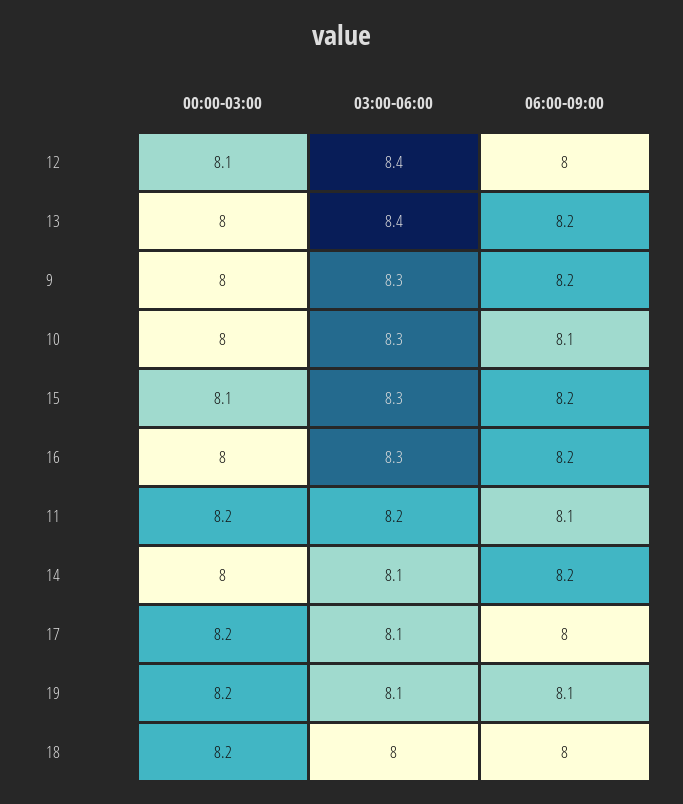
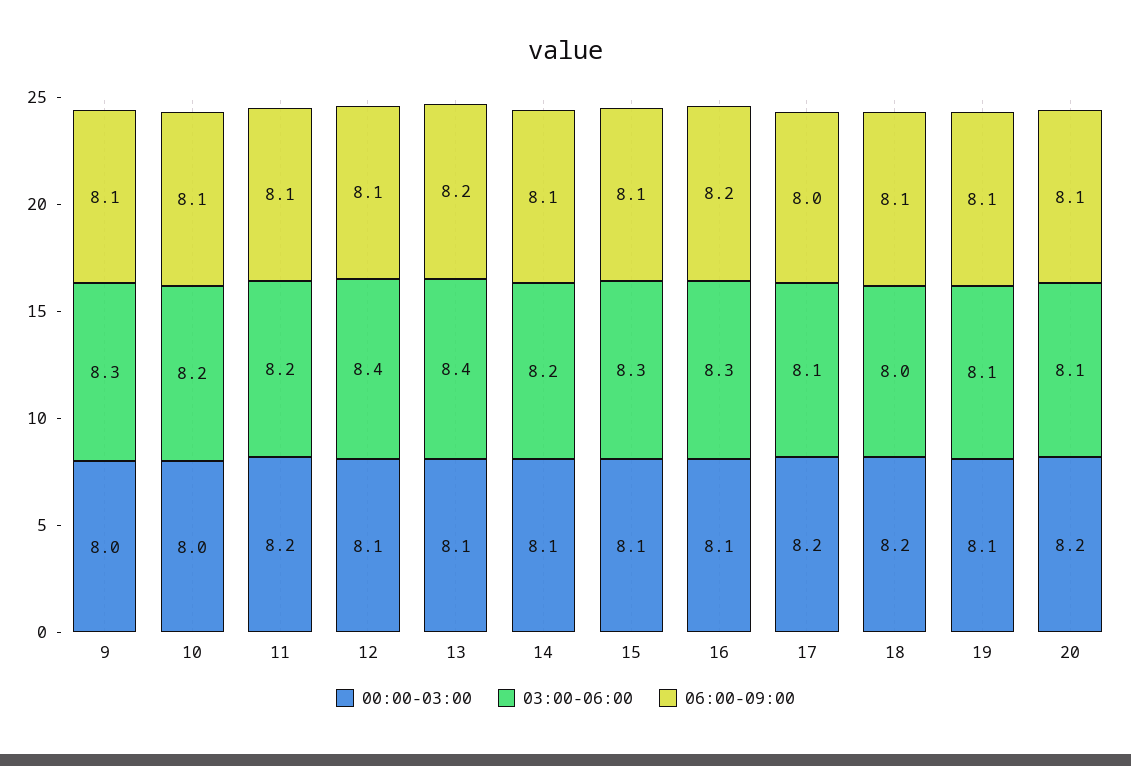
  {
    "00:00-03:00": {
      "12": 8.1,
-     "13": 8,
+     "13": 8.1,
      "9": 8,
      "10": 8,
      "15": 8.1,
-     "16": 8,
+     "16": 8.1,
      "11": 8.2,
-     "14": 8,
+     "14": 8.1,
      "17": 8.2,
-     "19": 8.2,
+     "19": 8.1,
-     "18": 8.2
+     "18": 8.2,
+     "20": 8.2
    },
    "03:00-06:00": {
      "12": 8.4,
      "13": 8.4,
      "9": 8.3,
-     "10": 8.3,
+     "10": 8.2,
      "15": 8.3,
      "16": 8.3,
      "11": 8.2,
-     "14": 8.1,
+     "14": 8.2,
      "17": 8.1,
      "19": 8.1,
-     "18": 8
+     "18": 8,
+     "20": 8.1
    },
    "06:00-09:00": {
-     "12": 8,
+     "12": 8.1,
      "13": 8.2,
-     "9": 8.2,
+     "9": 8.1,
      "10": 8.1,
-     "15": 8.2,
+     "15": 8.1,
      "16": 8.2,
      "11": 8.1,
-     "14": 8.2,
+     "14": 8.1,
      "17": 8,
      "19": 8.1,
-     "18": 8
+     "18": 8.1,
+     "20": 8.1
    }
  }

